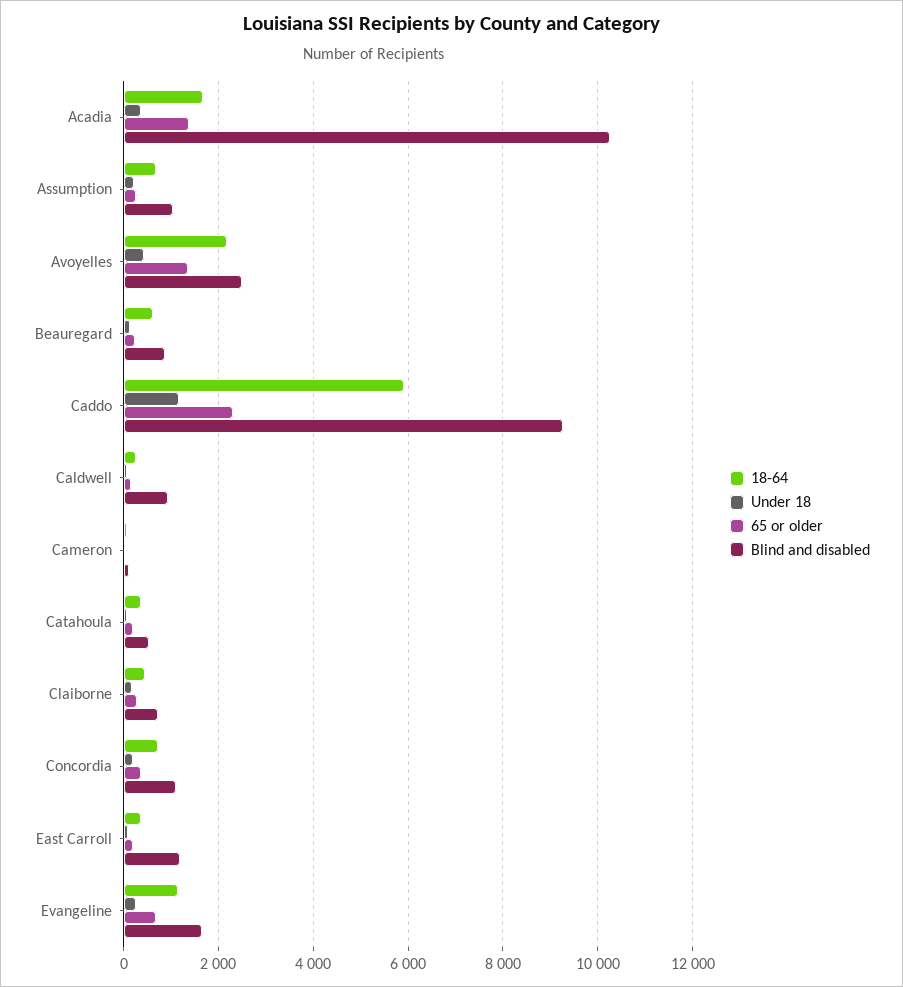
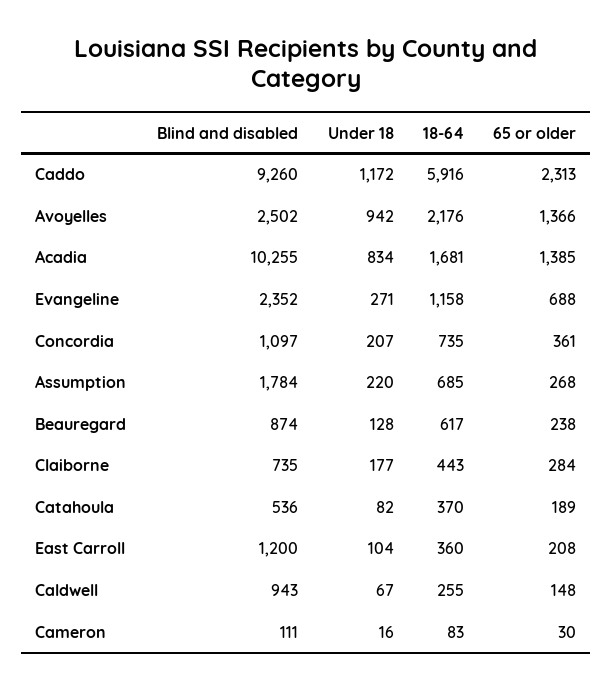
  {
    "18-64": {
      "Acadia": 1681,
      "Assumption": 685,
      "Avoyelles": 2176,
      "Beauregard": 617,
      "Caddo": 5916,
      "Caldwell": 255,
      "Cameron": 83,
      "Catahoula": 370,
      "Claiborne": 443,
      "Concordia": 735,
      "East Carroll": 360,
      "Evangeline": 1158
    },
    "Under 18": {
-     "Acadia": 400,
+     "Acadia": 834,
      "Assumption": 220,
-     "Avoyelles": 400,
+     "Avoyelles": 942,
      "Beauregard": 128,
      "Caddo": 1172,
      "Caldwell": 67,
      "Cameron": 16,
      "Catahoula": 82,
      "Claiborne": 177,
      "Concordia": 207,
      "East Carroll": 104,
      "Evangeline": 271
    },
    "65 or older": {
      "Acadia": 1385,
      "Assumption": 268,
      "Avoyelles": 1366,
      "Beauregard": 238,
      "Caddo": 2313,
      "Caldwell": 148,
      "Cameron": 30,
      "Catahoula": 189,
      "Claiborne": 284,
      "Concordia": 361,
      "East Carroll": 208,
      "Evangeline": 688
    },
    "Blind and disabled": {
      "Acadia": 10255,
-     "Assumption": 1000,
+     "Assumption": 1784,
      "Avoyelles": 2502,
      "Beauregard": 874,
      "Caddo": 9260,
      "Caldwell": 943,
      "Cameron": 111,
      "Catahoula": 536,
      "Claiborne": 735,
      "Concordia": 1097,
      "East Carroll": 1200,
-     "Evangeline": 1600
+     "Evangeline": 2352
    }
  }

